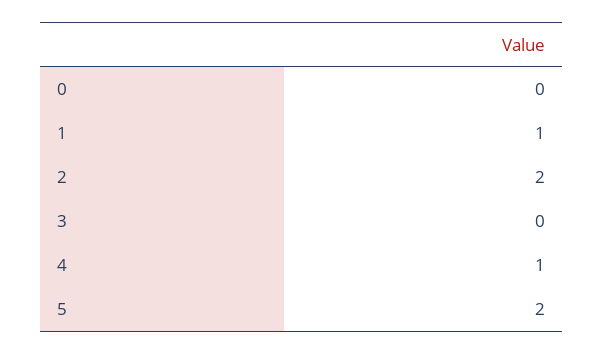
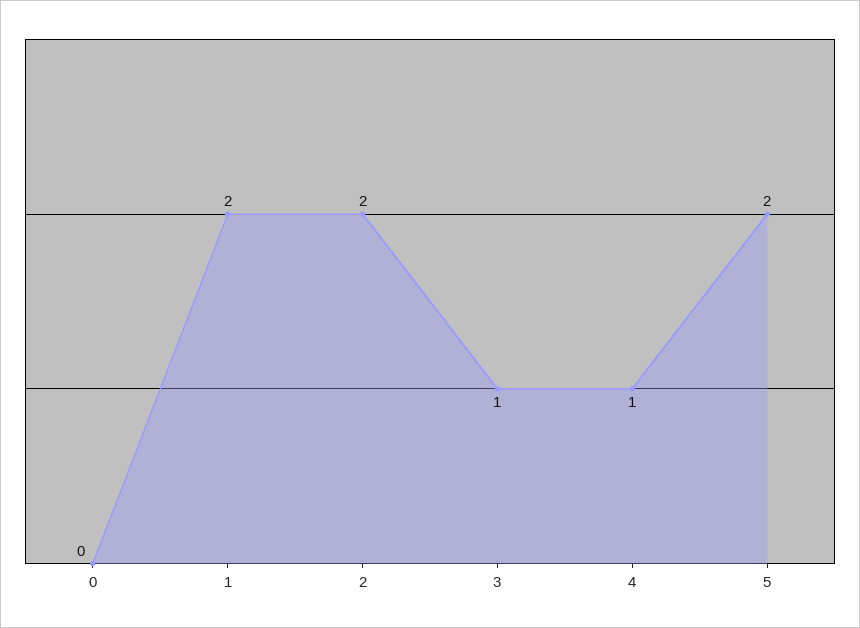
  {
    "0": 0,
-   "1": 1,
+   "1": 2,
    "2": 2,
-   "3": 0,
+   "3": 1,
    "4": 1,
    "5": 2
  }

